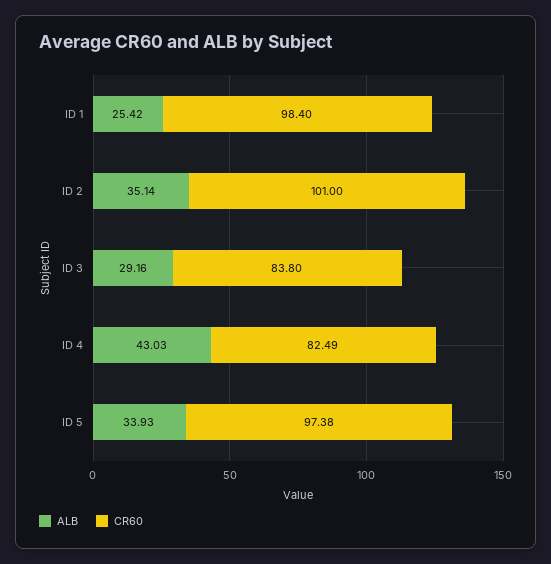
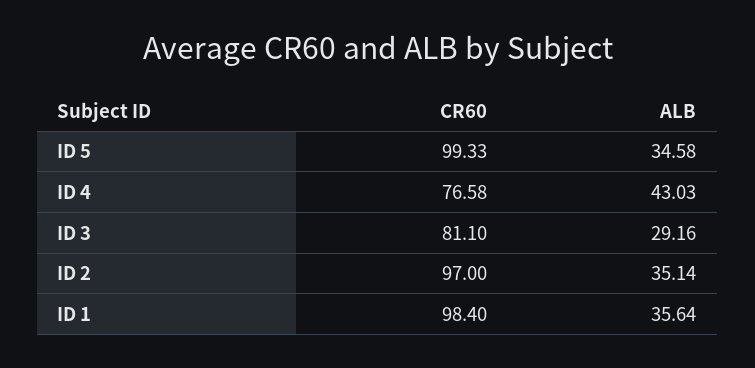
  {
    "ALB": {
-     "ID 1": 25.42,
+     "ID 1": 35.64,
      "ID 2": 35.14,
      "ID 3": 29.16,
      "ID 4": 43.03,
-     "ID 5": 33.93
+     "ID 5": 34.58
    },
    "CR60": {
      "ID 1": 98.4,
-     "ID 2": 101,
+     "ID 2": 97,
-     "ID 3": 83.8,
+     "ID 3": 81.1,
-     "ID 4": 82.49,
+     "ID 4": 76.58,
-     "ID 5": 97.38
+     "ID 5": 99.33
    }
  }

